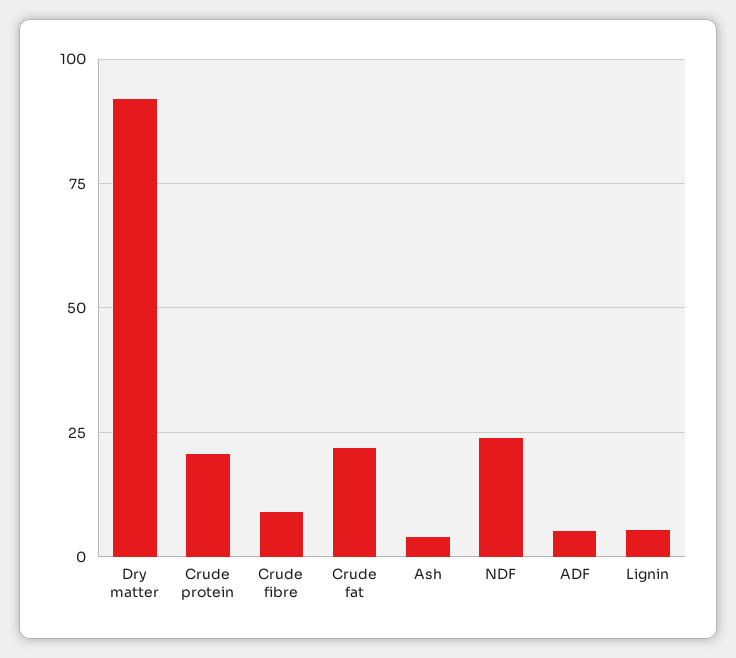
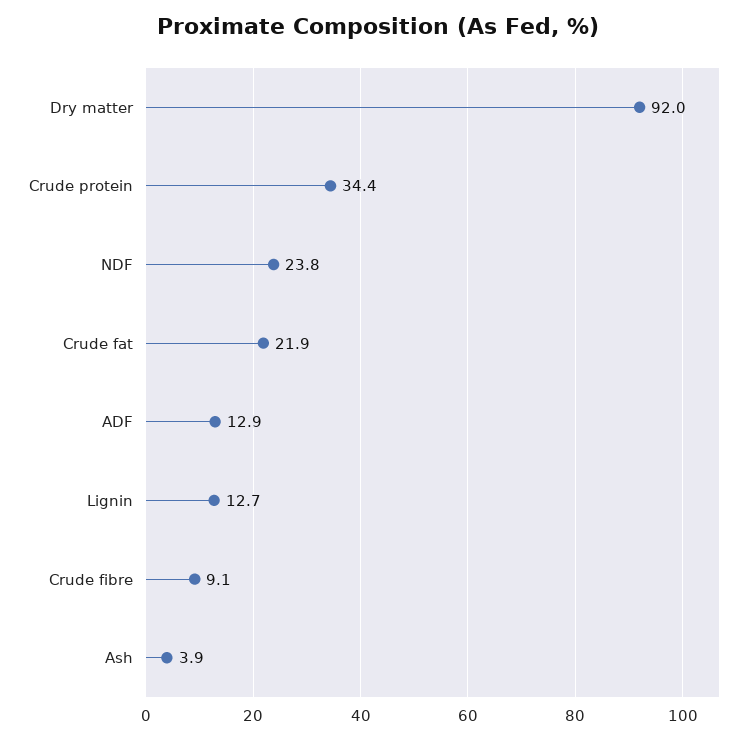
  {
    "Dry matter": 92,
-   "Crude protein": 20,
+   "Crude protein": 34.4,
    "Crude fibre": 9.1,
    "Crude fat": 21.9,
    "Ash": 3.9,
    "NDF": 23.8,
-   "ADF": 5,
+   "ADF": 12.9,
-   "Lignin": 5
+   "Lignin": 12.7
  }

